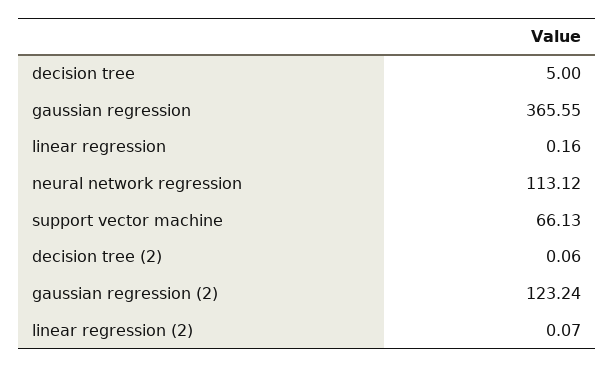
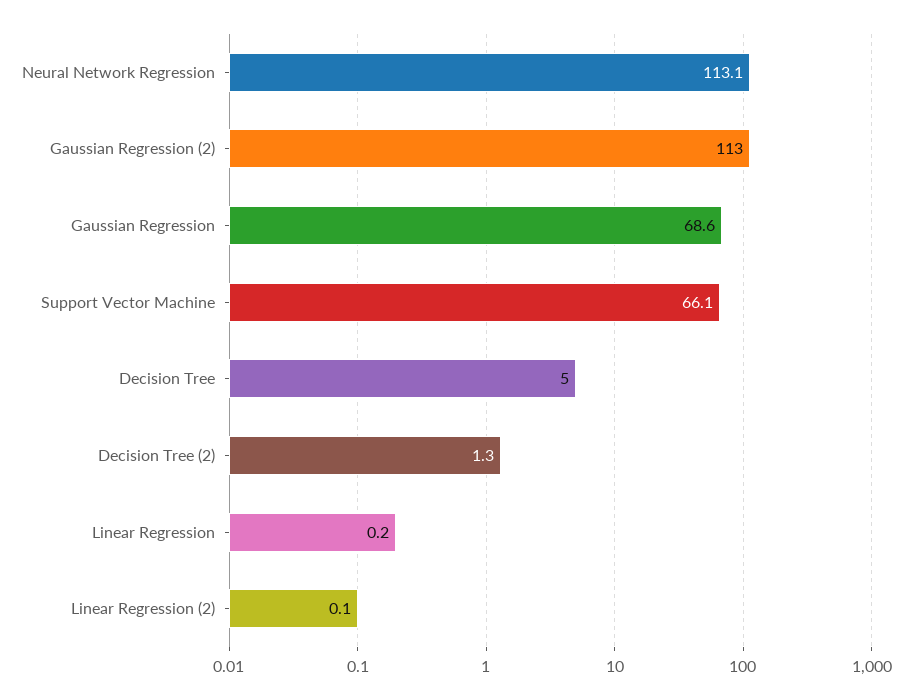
  {
    "decision tree": 5,
-   "gaussian regression": 365.55,
+   "gaussian regression": 68.6,
    "linear regression": 0.16,
    "neural network regression": 113.12,
    "support vector machine": 66.13,
-   "decision tree (2)": 0.06,
+   "decision tree (2)": 1.3,
-   "gaussian regression (2)": 123.24,
+   "gaussian regression (2)": 113,
    "linear regression (2)": 0.07
  }

